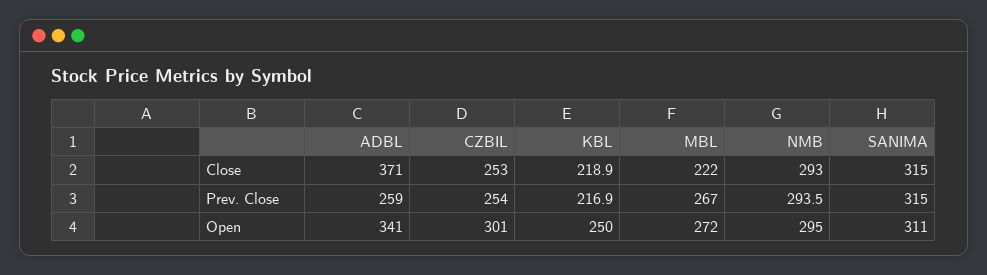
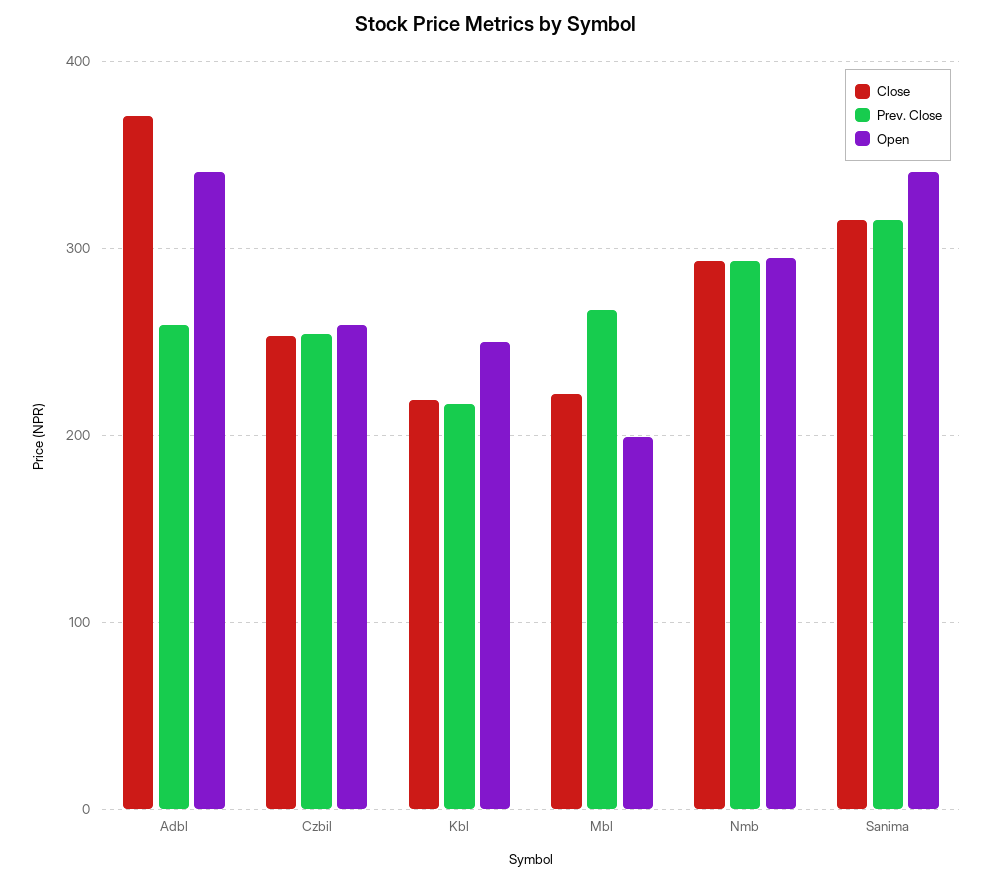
  {
    "Close": {
      "ADBL": 371,
      "CZBIL": 253,
      "KBL": 218.9,
      "MBL": 222,
      "NMB": 293,
      "SANIMA": 315
    },
    "Prev. Close": {
      "ADBL": 259,
      "CZBIL": 254,
      "KBL": 216.9,
      "MBL": 267,
      "NMB": 293.5,
      "SANIMA": 315
    },
    "Open": {
      "ADBL": 341,
-     "CZBIL": 301,
+     "CZBIL": 260,
      "KBL": 250,
-     "MBL": 272,
+     "MBL": 200,
      "NMB": 295,
-     "SANIMA": 311
+     "SANIMA": 340
    }
  }

